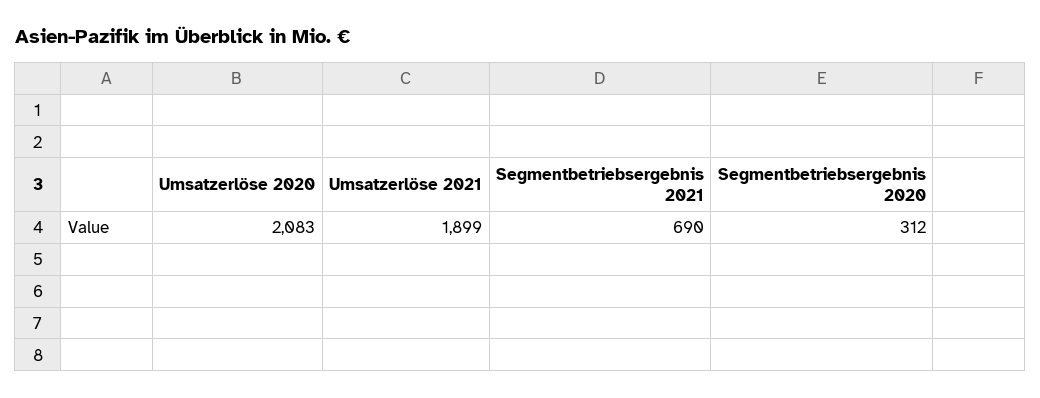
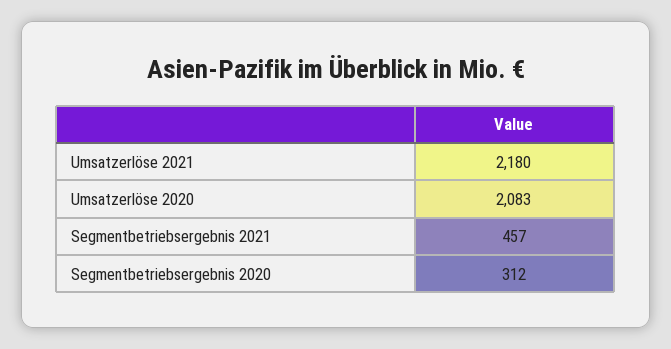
  {
    "Umsatzerlöse 2020": 2083,
-   "Umsatzerlöse 2021": 1899,
+   "Umsatzerlöse 2021": 2180,
-   "Segmentbetriebsergebnis 2021": 690,
+   "Segmentbetriebsergebnis 2021": 457,
    "Segmentbetriebsergebnis 2020": 312
  }

